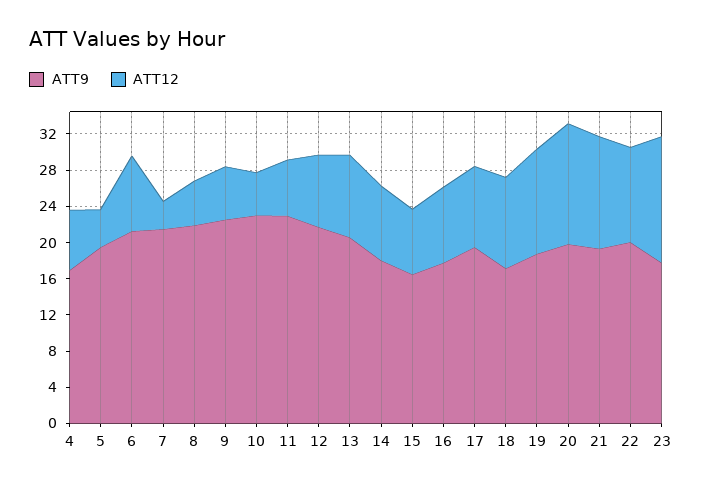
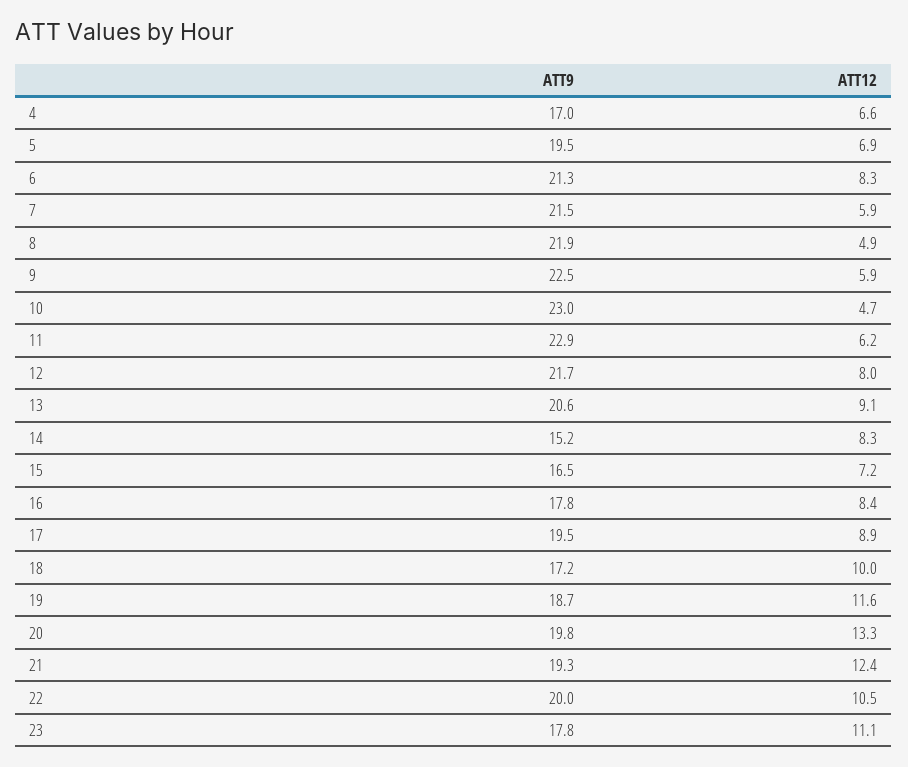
  {
    "ATT9": {
      "4": 17,
      "5": 19.5,
      "6": 21.3,
      "7": 21.5,
      "8": 21.9,
      "9": 22.5,
      "10": 23,
      "11": 22.9,
      "12": 21.7,
      "13": 20.6,
-     "14": 18,
+     "14": 15.2,
      "15": 16.5,
      "16": 17.8,
      "17": 19.5,
      "18": 17.2,
      "19": 18.7,
      "20": 19.8,
      "21": 19.3,
      "22": 20,
      "23": 17.8
    },
    "ATT12": {
      "4": 6.6,
-     "5": 4,
+     "5": 6.9,
      "6": 8.3,
-     "7": 3,
+     "7": 5.9,
      "8": 4.9,
      "9": 5.9,
      "10": 4.7,
      "11": 6.2,
      "12": 8,
      "13": 9.1,
      "14": 8.3,
      "15": 7.2,
      "16": 8.4,
      "17": 8.9,
      "18": 10,
      "19": 11.6,
      "20": 13.3,
      "21": 12.4,
      "22": 10.5,
-     "23": 14
+     "23": 11.1
    }
  }

